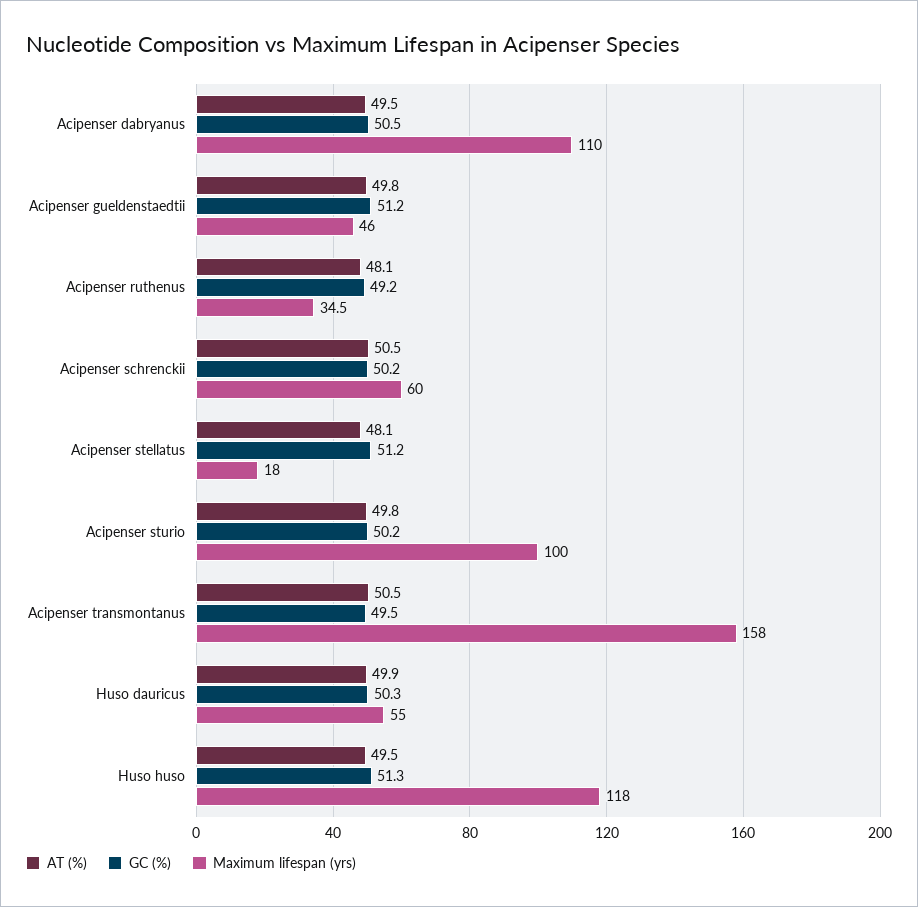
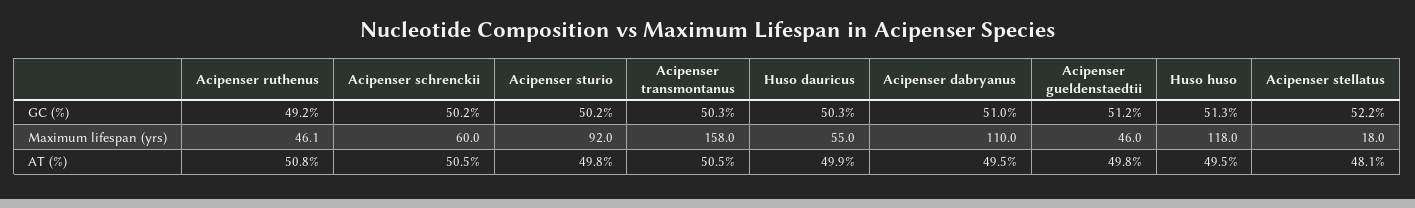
  {
    "AT (%)": {
      "Acipenser dabryanus": 49.5,
      "Acipenser gueldenstaedtii": 49.8,
-     "Acipenser ruthenus": 48.1,
+     "Acipenser ruthenus": 50.8,
      "Acipenser schrenckii": 50.5,
      "Acipenser stellatus": 48.1,
      "Acipenser sturio": 49.8,
      "Acipenser transmontanus": 50.5,
      "Huso dauricus": 49.9,
      "Huso huso": 49.5
    },
    "GC (%)": {
-     "Acipenser dabryanus": 50.5,
+     "Acipenser dabryanus": 51,
      "Acipenser gueldenstaedtii": 51.2,
      "Acipenser ruthenus": 49.2,
      "Acipenser schrenckii": 50.2,
-     "Acipenser stellatus": 51.2,
+     "Acipenser stellatus": 52.2,
      "Acipenser sturio": 50.2,
-     "Acipenser transmontanus": 49.5,
+     "Acipenser transmontanus": 50.3,
      "Huso dauricus": 50.3,
      "Huso huso": 51.3
    },
    "Maximum lifespan (yrs)": {
      "Acipenser dabryanus": 110,
      "Acipenser gueldenstaedtii": 46,
-     "Acipenser ruthenus": 34.5,
+     "Acipenser ruthenus": 46.1,
      "Acipenser schrenckii": 60,
      "Acipenser stellatus": 18,
-     "Acipenser sturio": 100,
+     "Acipenser sturio": 92,
      "Acipenser transmontanus": 158,
      "Huso dauricus": 55,
      "Huso huso": 118
    }
  }

